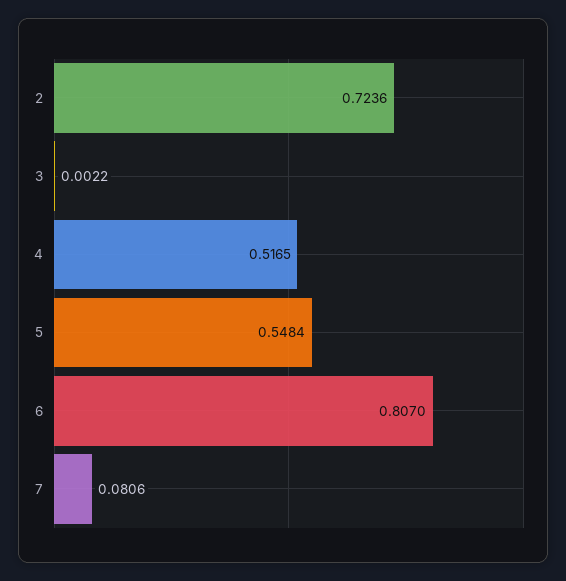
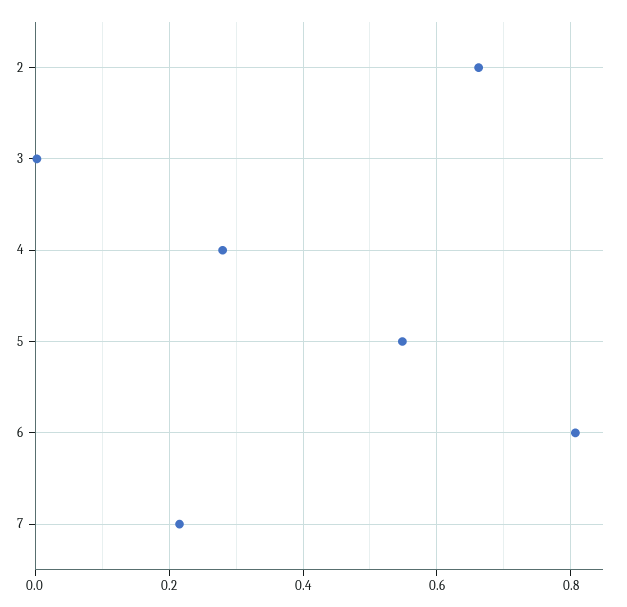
  {
-   "2": 0.7236,
+   "2": 0.66,
    "3": 0.0022,
-   "4": 0.5165,
+   "4": 0.28,
    "5": 0.5484,
    "6": 0.807,
-   "7": 0.0806
+   "7": 0.22
  }

